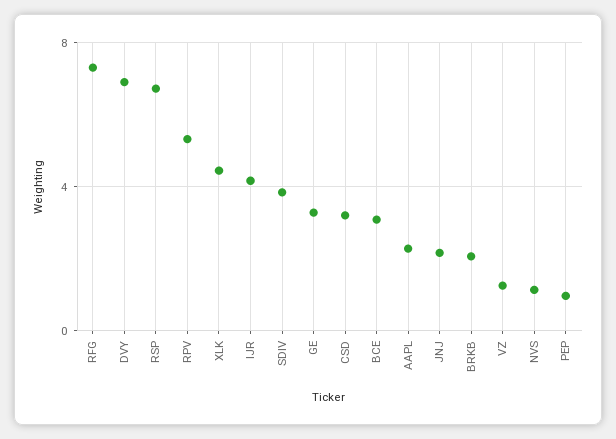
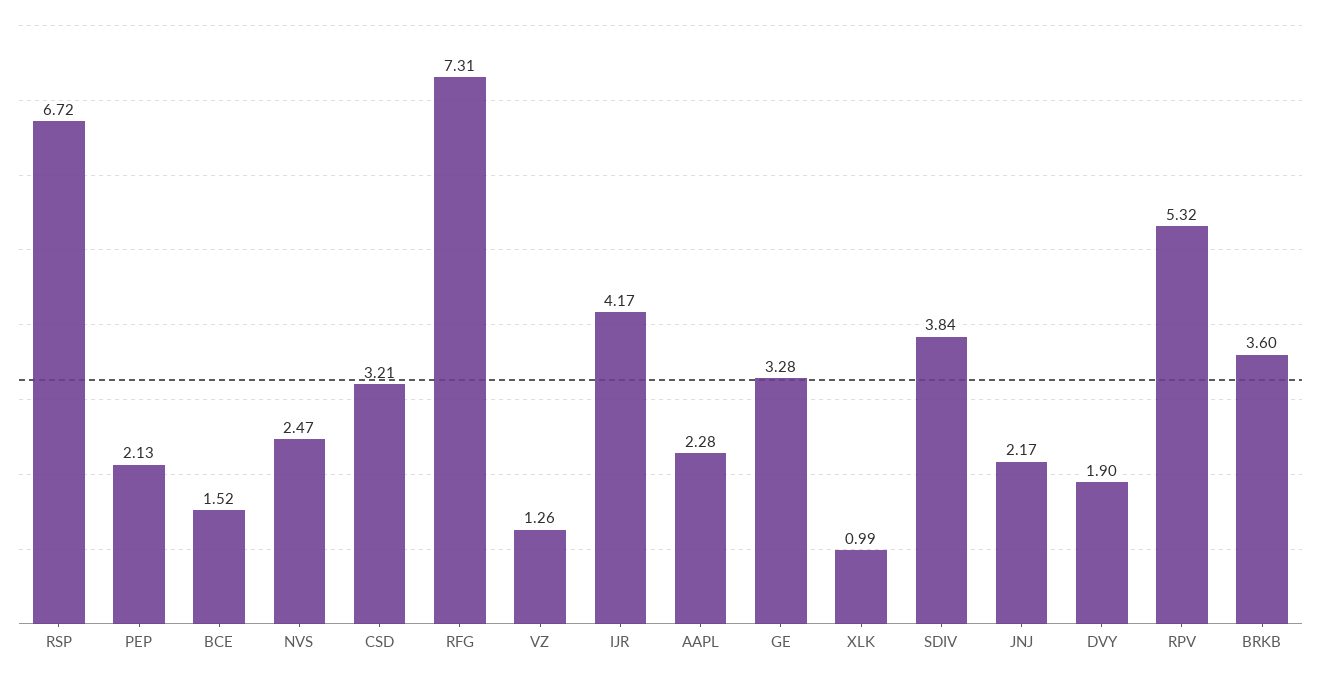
  {
    "RFG": 7.31,
-   "DVY": 7,
+   "DVY": 1.9,
    "RSP": 6.72,
    "RPV": 5.32,
-   "XLK": 4.5,
+   "XLK": 0.99,
    "IJR": 4.17,
    "SDIV": 3.84,
    "GE": 3.28,
    "CSD": 3.21,
-   "BCE": 3,
+   "BCE": 1.52,
    "AAPL": 2.28,
    "JNJ": 2.17,
-   "BRKB": 2,
+   "BRKB": 3.6,
    "VZ": 1.26,
-   "NVS": 1,
+   "NVS": 2.47,
-   "PEP": 1
+   "PEP": 2.13
  }

